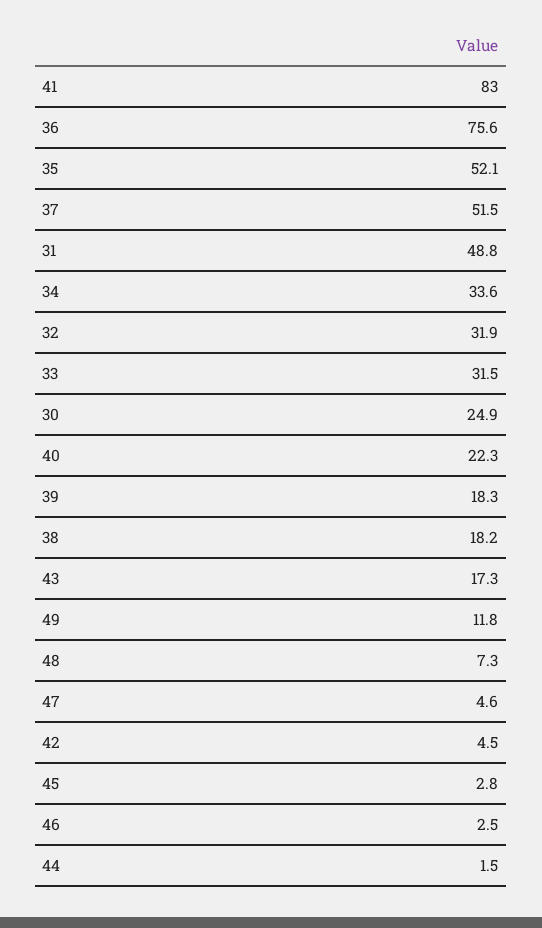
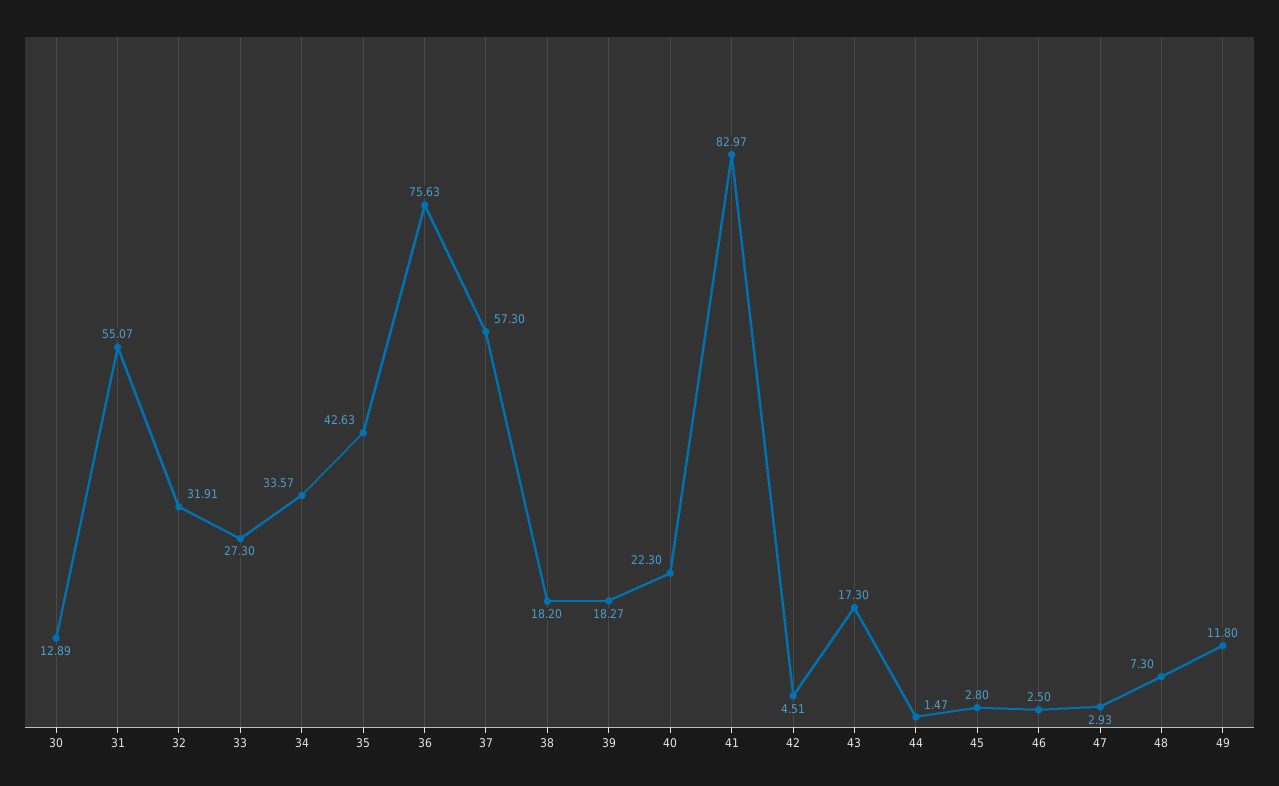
  {
    "41": 82.97,
    "36": 75.63,
-   "35": 52.1,
+   "35": 42.63,
-   "37": 51.5,
+   "37": 57.3,
-   "31": 48.8,
+   "31": 55.07,
    "34": 33.57,
    "32": 31.91,
-   "33": 31.5,
+   "33": 27.3,
-   "30": 24.9,
+   "30": 12.89,
    "40": 22.3,
    "39": 18.27,
    "38": 18.2,
    "43": 17.3,
    "49": 11.8,
    "48": 7.3,
-   "47": 4.6,
+   "47": 2.93,
    "42": 4.51,
    "45": 2.8,
    "46": 2.5,
    "44": 1.47
  }

